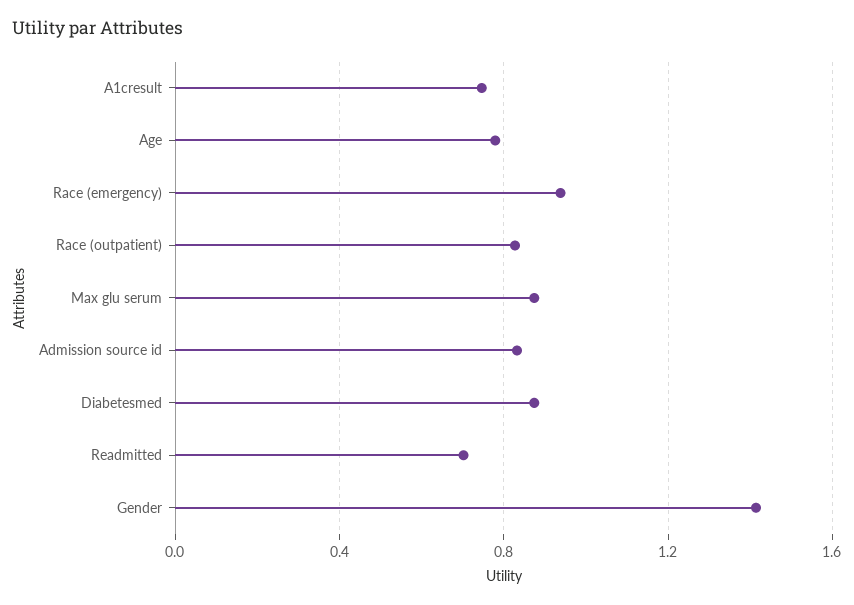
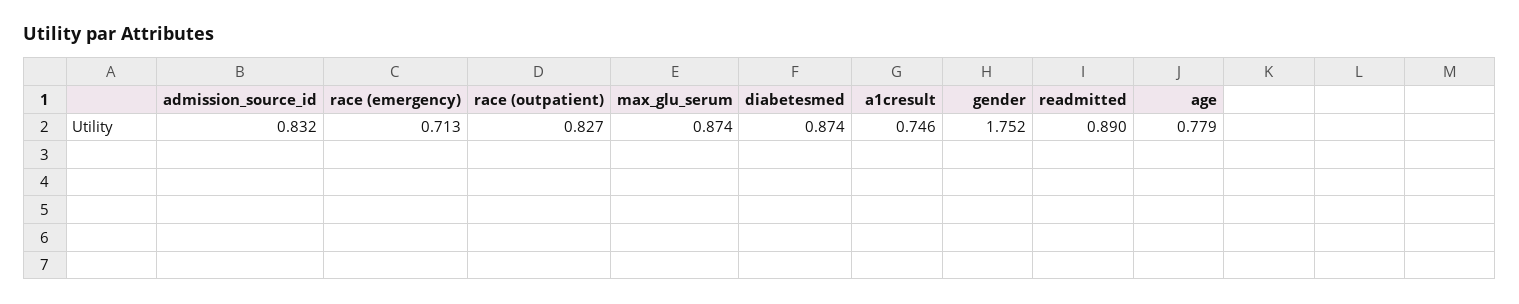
  {
    "A1cresult": 0.746,
    "Age": 0.779,
-   "Race (emergency)": 0.95,
+   "Race (emergency)": 0.713,
    "Race (outpatient)": 0.827,
    "Max glu serum": 0.874,
    "Admission source id": 0.832,
    "Diabetesmed": 0.874,
-   "Readmitted": 0.7,
+   "Readmitted": 0.89,
-   "Gender": 1.4
+   "Gender": 1.752
  }

